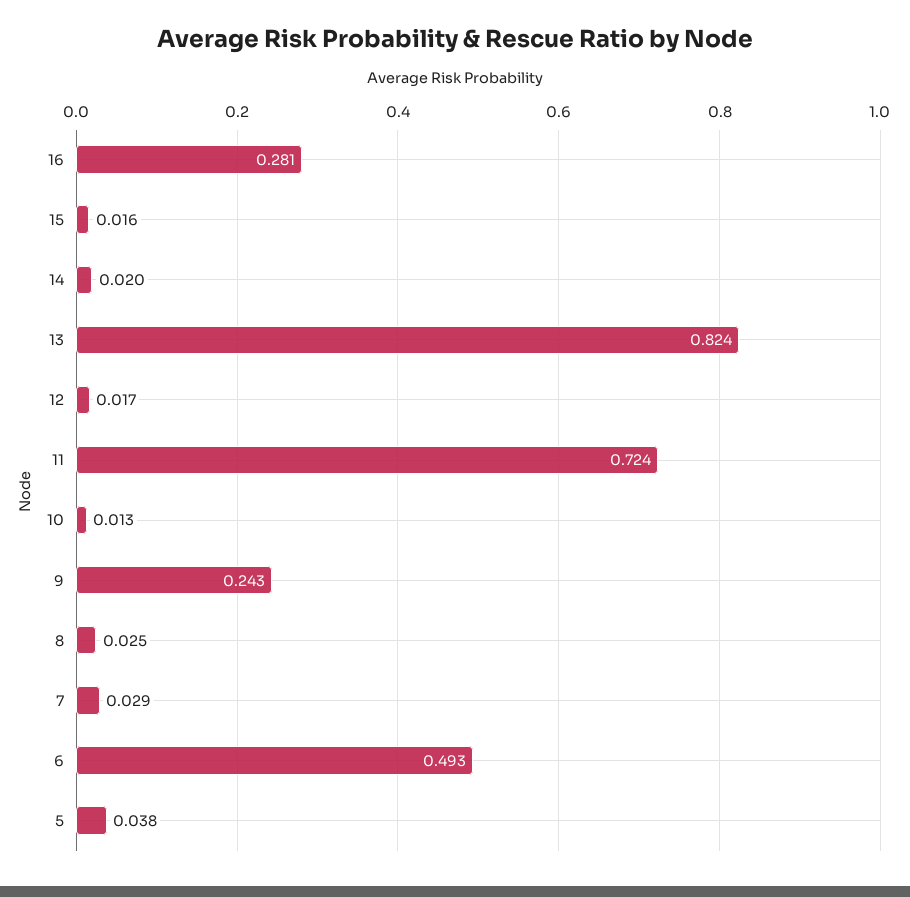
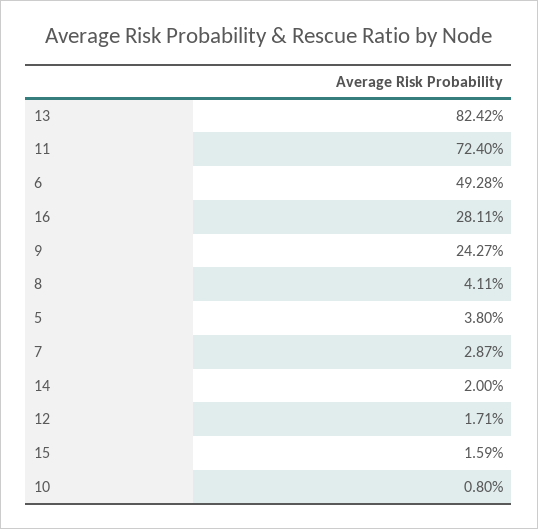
  {
    "16": 0.2811,
    "15": 0.0159,
    "14": 0.02,
    "13": 0.8242,
    "12": 0.0171,
    "11": 0.724,
-   "10": 0.013,
+   "10": 0.008,
    "9": 0.2427,
-   "8": 0.025,
+   "8": 0.0411,
    "7": 0.0287,
    "6": 0.4928,
    "5": 0.038
  }

